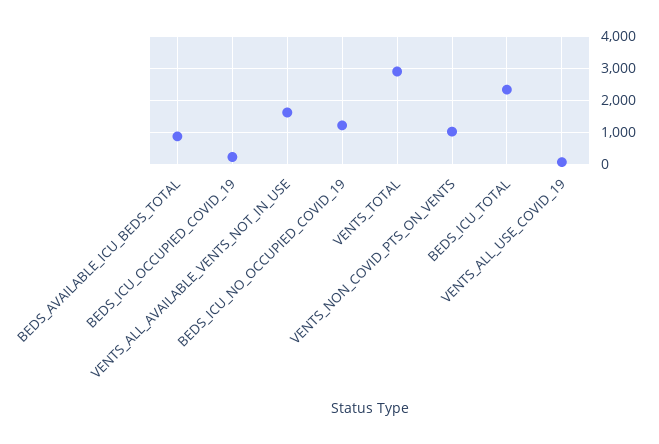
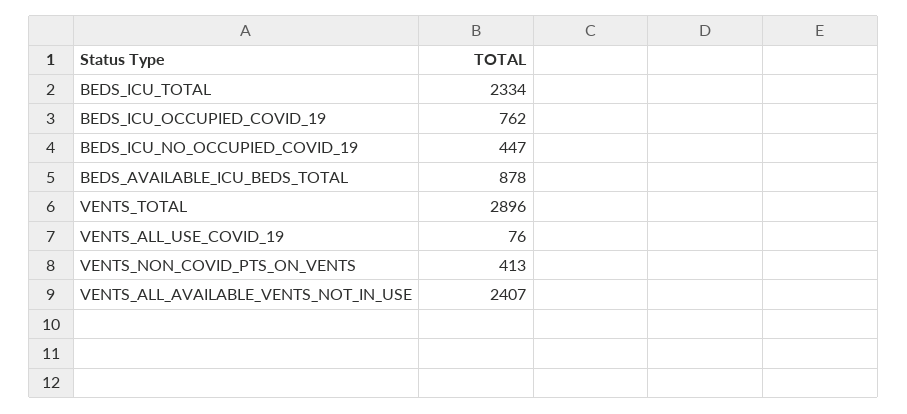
  {
    "BEDS_AVAILABLE_ICU_BEDS_TOTAL": 878,
-   "BEDS_ICU_OCCUPIED_COVID_19": 200,
+   "BEDS_ICU_OCCUPIED_COVID_19": 762,
-   "VENTS_ALL_AVAILABLE_VENTS_NOT_IN_USE": 1600,
+   "VENTS_ALL_AVAILABLE_VENTS_NOT_IN_USE": 2407,
-   "BEDS_ICU_NO_OCCUPIED_COVID_19": 1200,
+   "BEDS_ICU_NO_OCCUPIED_COVID_19": 447,
    "VENTS_TOTAL": 2896,
-   "VENTS_NON_COVID_PTS_ON_VENTS": 1000,
+   "VENTS_NON_COVID_PTS_ON_VENTS": 413,
    "BEDS_ICU_TOTAL": 2334,
    "VENTS_ALL_USE_COVID_19": 76
  }

